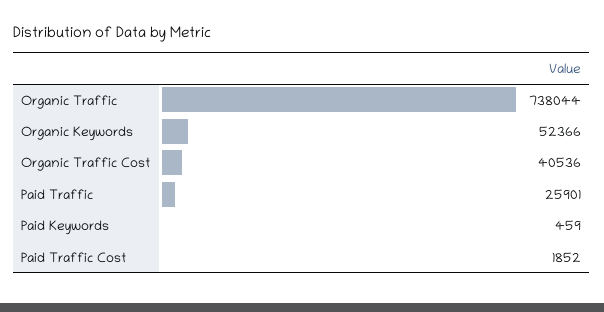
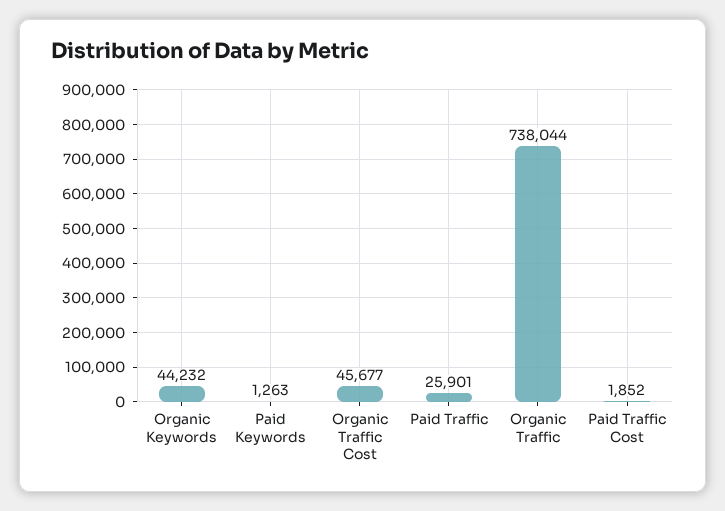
  {
    "Organic Traffic": 738044,
-   "Organic Keywords": 52366,
+   "Organic Keywords": 44232,
-   "Organic Traffic Cost": 40536,
+   "Organic Traffic Cost": 45677,
    "Paid Traffic": 25901,
-   "Paid Keywords": 459,
+   "Paid Keywords": 1263,
    "Paid Traffic Cost": 1852
  }

